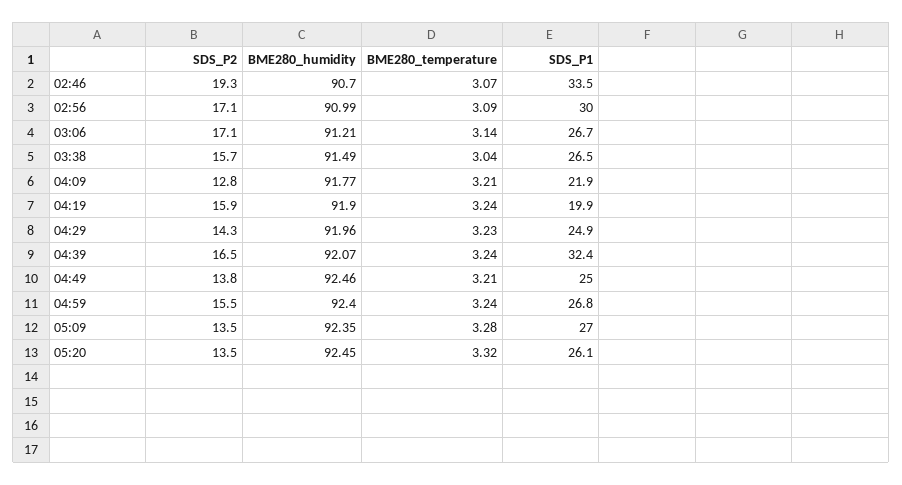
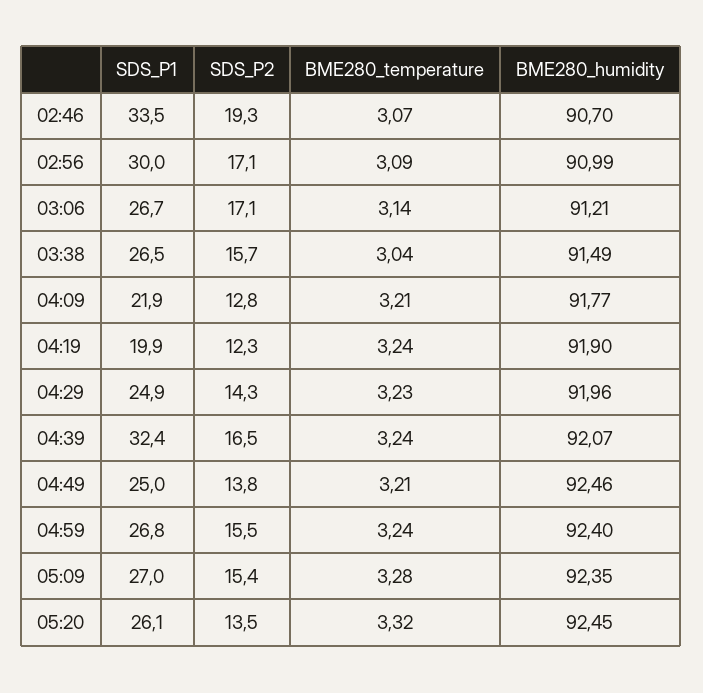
  {
    "SDS_P2": {
      "02:46": 19.3,
      "02:56": 17.1,
      "03:06": 17.1,
      "03:38": 15.7,
      "04:09": 12.8,
-     "04:19": 15.9,
+     "04:19": 12.3,
      "04:29": 14.3,
      "04:39": 16.5,
      "04:49": 13.8,
      "04:59": 15.5,
-     "05:09": 13.5,
+     "05:09": 15.4,
      "05:20": 13.5
    },
    "BME280_humidity": {
      "02:46": 90.7,
      "02:56": 90.99,
      "03:06": 91.21,
      "03:38": 91.49,
      "04:09": 91.77,
      "04:19": 91.9,
      "04:29": 91.96,
      "04:39": 92.07,
      "04:49": 92.46,
      "04:59": 92.4,
      "05:09": 92.35,
      "05:20": 92.45
    },
    "BME280_temperature": {
      "02:46": 3.07,
      "02:56": 3.09,
      "03:06": 3.14,
      "03:38": 3.04,
      "04:09": 3.21,
      "04:19": 3.24,
      "04:29": 3.23,
      "04:39": 3.24,
      "04:49": 3.21,
      "04:59": 3.24,
      "05:09": 3.28,
      "05:20": 3.32
    },
    "SDS_P1": {
      "02:46": 33.5,
      "02:56": 30,
      "03:06": 26.7,
      "03:38": 26.5,
      "04:09": 21.9,
      "04:19": 19.9,
      "04:29": 24.9,
      "04:39": 32.4,
      "04:49": 25,
      "04:59": 26.8,
      "05:09": 27,
      "05:20": 26.1
    }
  }

